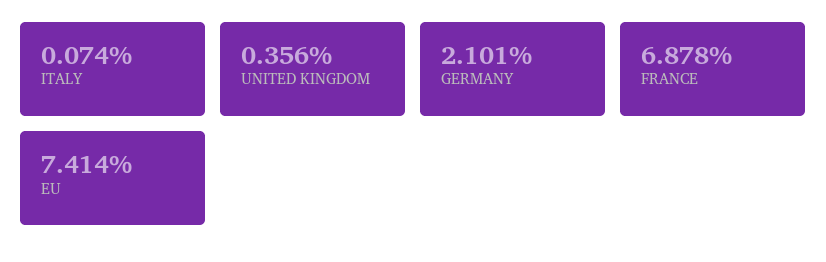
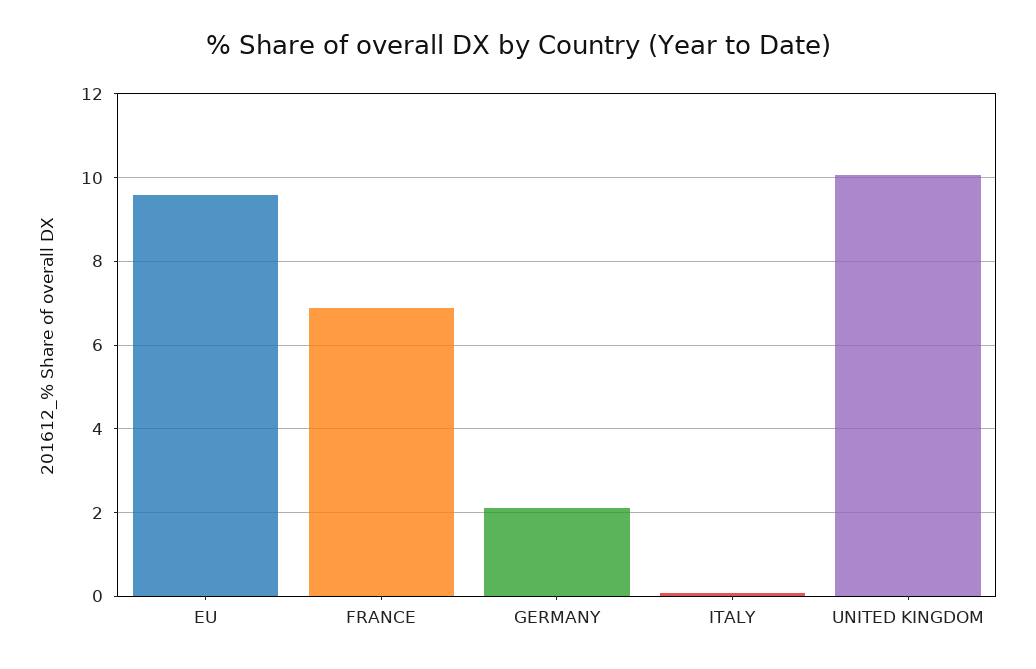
  {
    "ITALY": 0.074,
-   "UNITED KINGDOM": 0.356,
+   "UNITED KINGDOM": 10,
    "GERMANY": 2.101,
    "FRANCE": 6.878,
-   "EU": 7.414
+   "EU": 9.6
  }

